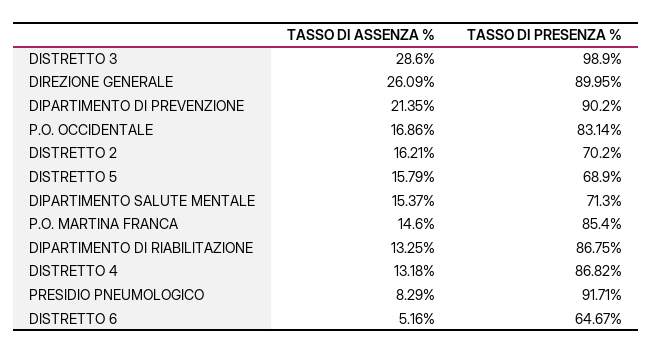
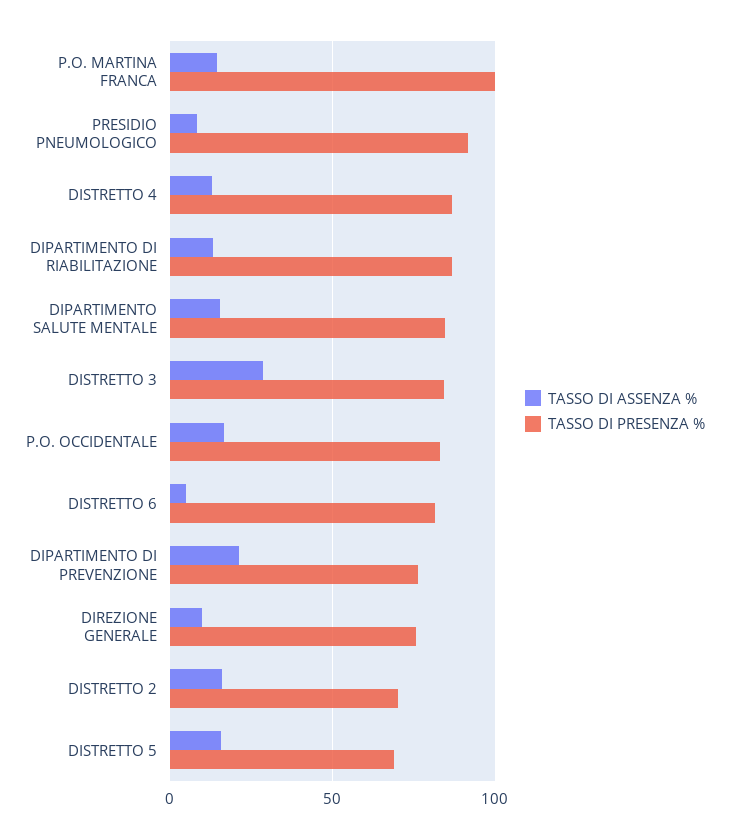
  {
    "TASSO DI ASSENZA %": {
      "DISTRETTO 3": 28.6,
-     "DIREZIONE GENERALE": 26.09,
+     "DIREZIONE GENERALE": 10,
      "DIPARTIMENTO DI PREVENZIONE": 21.35,
      "P.O. OCCIDENTALE": 16.86,
      "DISTRETTO 2": 16.21,
      "DISTRETTO 5": 15.79,
      "DIPARTIMENTO SALUTE MENTALE": 15.37,
      "P.O. MARTINA FRANCA": 14.6,
      "DIPARTIMENTO DI RIABILITAZIONE": 13.25,
      "DISTRETTO 4": 13.18,
      "PRESIDIO PNEUMOLOGICO": 8.29,
      "DISTRETTO 6": 5.16
    },
    "TASSO DI PRESENZA %": {
-     "DISTRETTO 3": 98.9,
+     "DISTRETTO 3": 85,
-     "DIREZIONE GENERALE": 89.95,
+     "DIREZIONE GENERALE": 75,
-     "DIPARTIMENTO DI PREVENZIONE": 90.2,
+     "DIPARTIMENTO DI PREVENZIONE": 75,
      "P.O. OCCIDENTALE": 83.14,
      "DISTRETTO 2": 70.2,
      "DISTRETTO 5": 68.9,
-     "DIPARTIMENTO SALUTE MENTALE": 71.3,
+     "DIPARTIMENTO SALUTE MENTALE": 85,
-     "P.O. MARTINA FRANCA": 85.4,
+     "P.O. MARTINA FRANCA": 100,
      "DIPARTIMENTO DI RIABILITAZIONE": 86.75,
      "DISTRETTO 4": 86.82,
      "PRESIDIO PNEUMOLOGICO": 91.71,
-     "DISTRETTO 6": 64.67
+     "DISTRETTO 6": 80
    }
  }

